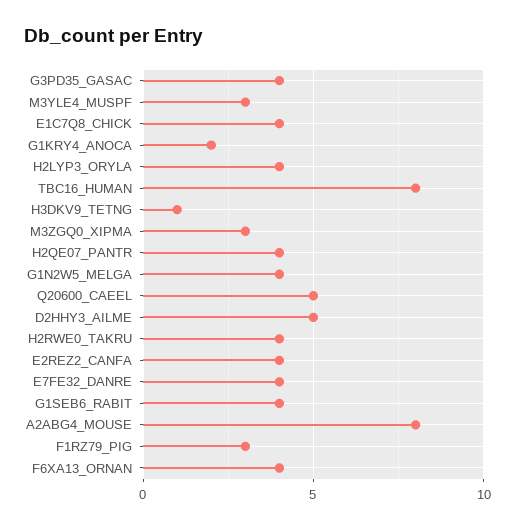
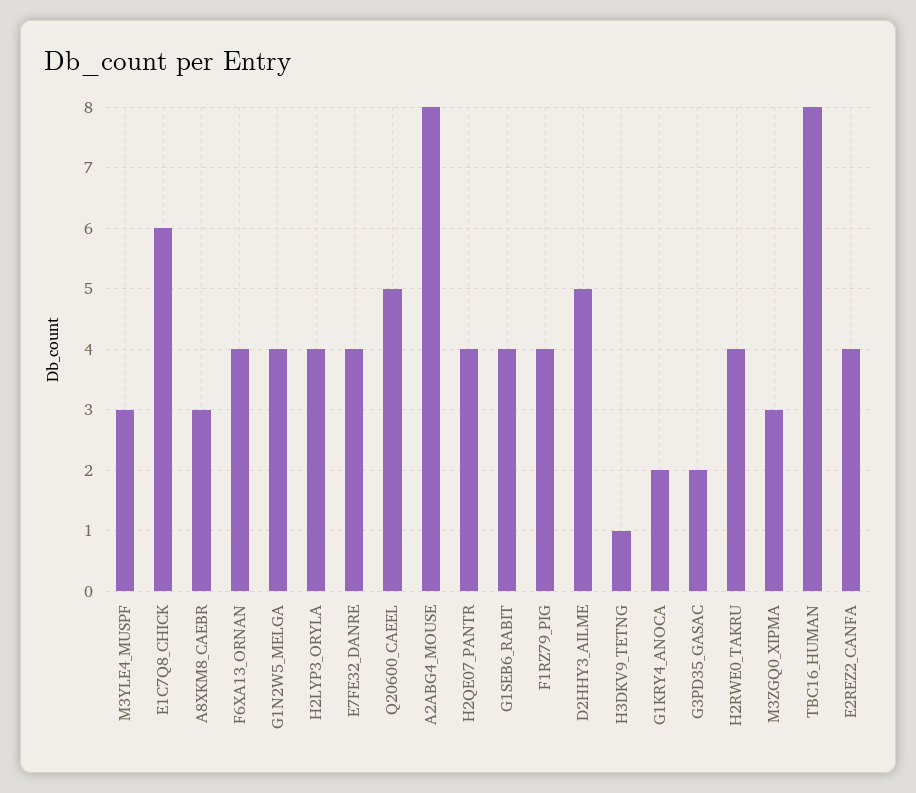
  {
-   "G3PD35_GASAC": 4,
+   "G3PD35_GASAC": 2,
    "M3YLE4_MUSPF": 3,
-   "E1C7Q8_CHICK": 4,
+   "E1C7Q8_CHICK": 6,
    "G1KRY4_ANOCA": 2,
    "H2LYP3_ORYLA": 4,
    "TBC16_HUMAN": 8,
    "H3DKV9_TETNG": 1,
    "M3ZGQ0_XIPMA": 3,
    "H2QE07_PANTR": 4,
    "G1N2W5_MELGA": 4,
    "Q20600_CAEEL": 5,
    "D2HHY3_AILME": 5,
    "H2RWE0_TAKRU": 4,
    "E2REZ2_CANFA": 4,
    "E7FE32_DANRE": 4,
    "G1SEB6_RABIT": 4,
    "A2ABG4_MOUSE": 8,
-   "F1RZ79_PIG": 3,
+   "F1RZ79_PIG": 4,
-   "F6XA13_ORNAN": 4
+   "F6XA13_ORNAN": 4,
+   "A8XKM8_CAEBR": 3
  }

